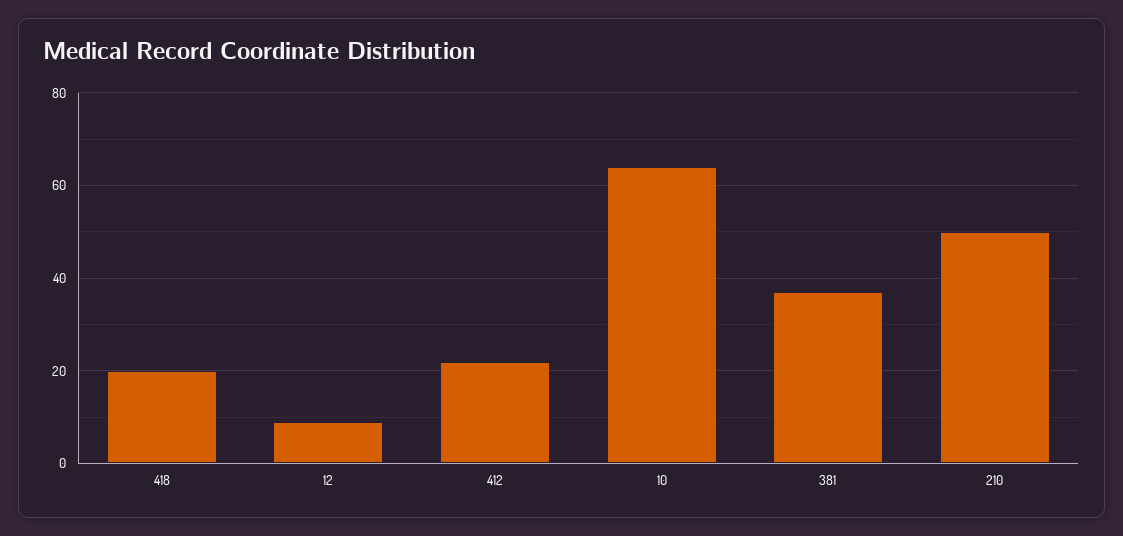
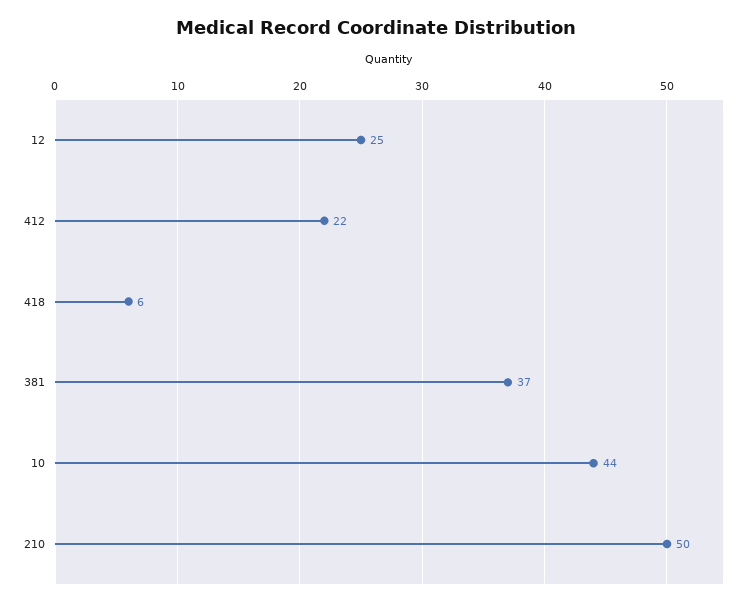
  {
-   "418": 20,
+   "418": 6,
-   "12": 10,
+   "12": 25,
    "412": 22,
-   "10": 65,
+   "10": 44,
    "381": 37,
    "210": 50
  }

